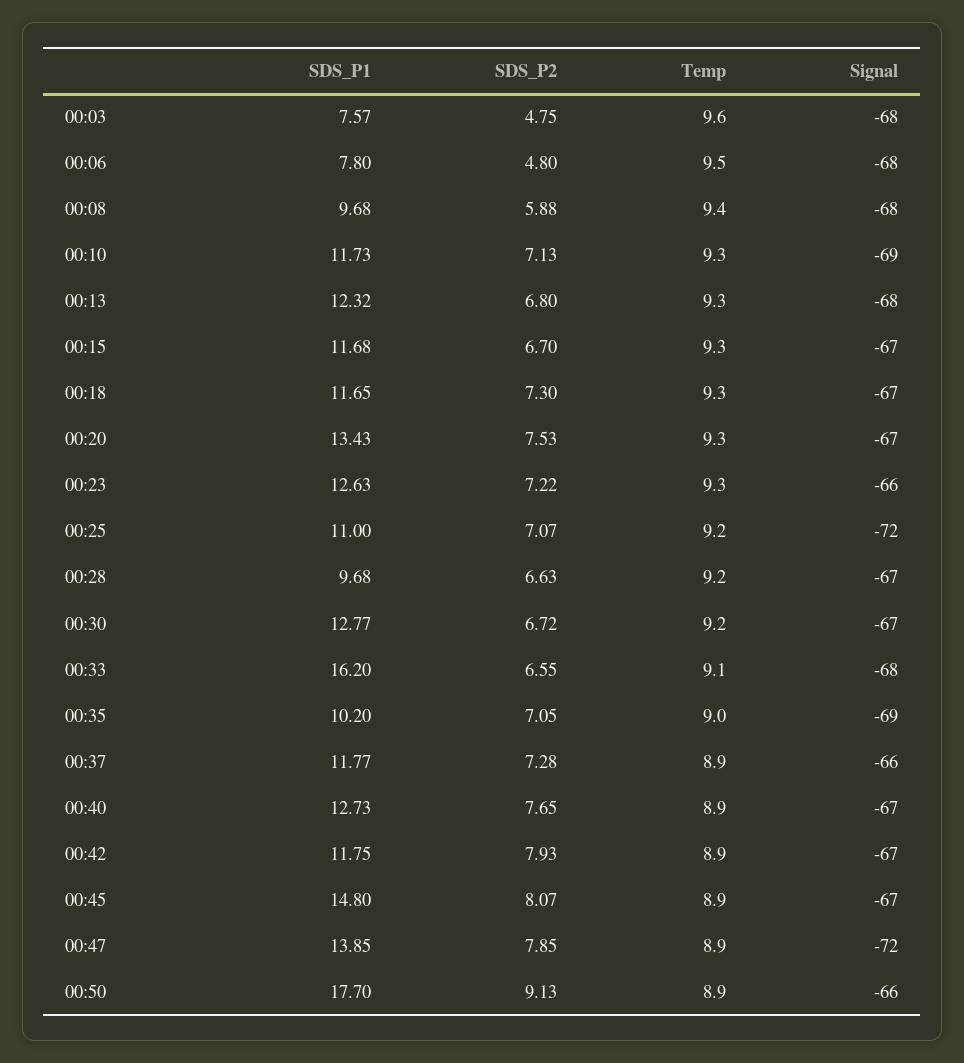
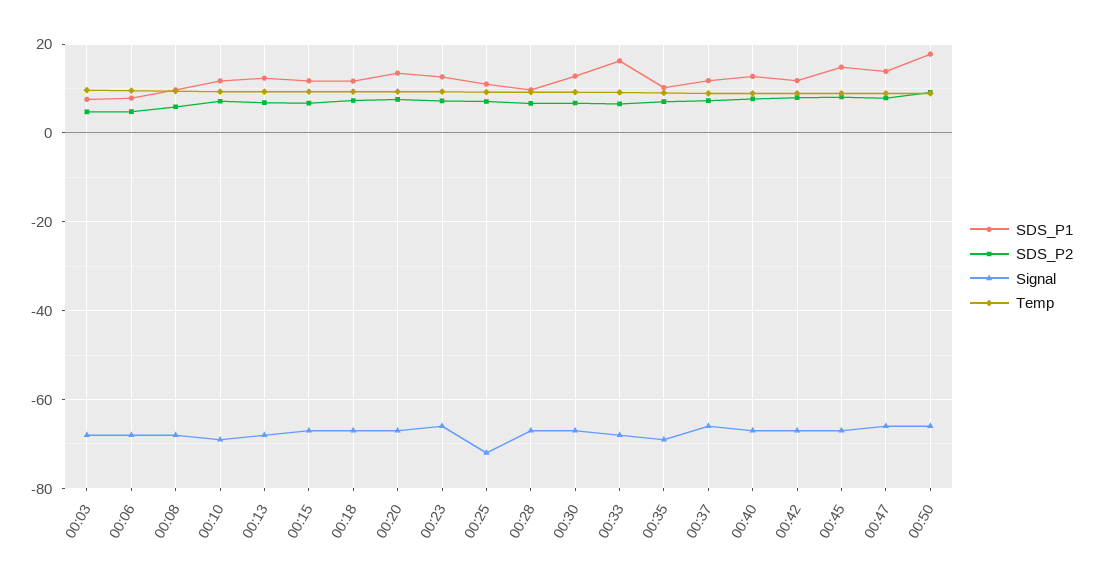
  {
    "SDS_P1": {
      "00:03": 7.57,
      "00:06": 7.8,
      "00:08": 9.68,
      "00:10": 11.73,
      "00:13": 12.32,
      "00:15": 11.68,
      "00:18": 11.65,
      "00:20": 13.43,
      "00:23": 12.63,
      "00:25": 11,
      "00:28": 9.68,
      "00:30": 12.77,
      "00:33": 16.2,
      "00:35": 10.2,
      "00:37": 11.77,
      "00:40": 12.73,
      "00:42": 11.75,
      "00:45": 14.8,
      "00:47": 13.85,
      "00:50": 17.7
    },
    "SDS_P2": {
      "00:03": 4.75,
      "00:06": 4.8,
      "00:08": 5.88,
      "00:10": 7.13,
      "00:13": 6.8,
      "00:15": 6.7,
      "00:18": 7.3,
      "00:20": 7.53,
      "00:23": 7.22,
      "00:25": 7.07,
      "00:28": 6.63,
      "00:30": 6.72,
      "00:33": 6.55,
      "00:35": 7.05,
      "00:37": 7.28,
      "00:40": 7.65,
      "00:42": 7.93,
      "00:45": 8.07,
      "00:47": 7.85,
      "00:50": 9.13
    },
    "Temp": {
      "00:03": 9.6,
      "00:06": 9.5,
      "00:08": 9.4,
      "00:10": 9.3,
      "00:13": 9.3,
      "00:15": 9.3,
      "00:18": 9.3,
      "00:20": 9.3,
      "00:23": 9.3,
      "00:25": 9.2,
      "00:28": 9.2,
      "00:30": 9.2,
      "00:33": 9.1,
      "00:35": 9,
      "00:37": 8.9,
      "00:40": 8.9,
      "00:42": 8.9,
      "00:45": 8.9,
      "00:47": 8.9,
      "00:50": 8.9
    },
    "Signal": {
      "00:03": -68,
      "00:06": -68,
      "00:08": -68,
      "00:10": -69,
      "00:13": -68,
      "00:15": -67,
      "00:18": -67,
      "00:20": -67,
      "00:23": -66,
      "00:25": -72,
      "00:28": -67,
      "00:30": -67,
      "00:33": -68,
      "00:35": -69,
      "00:37": -66,
      "00:40": -67,
      "00:42": -67,
      "00:45": -67,
-     "00:47": -72,
+     "00:47": -66,
      "00:50": -66
    }
  }

